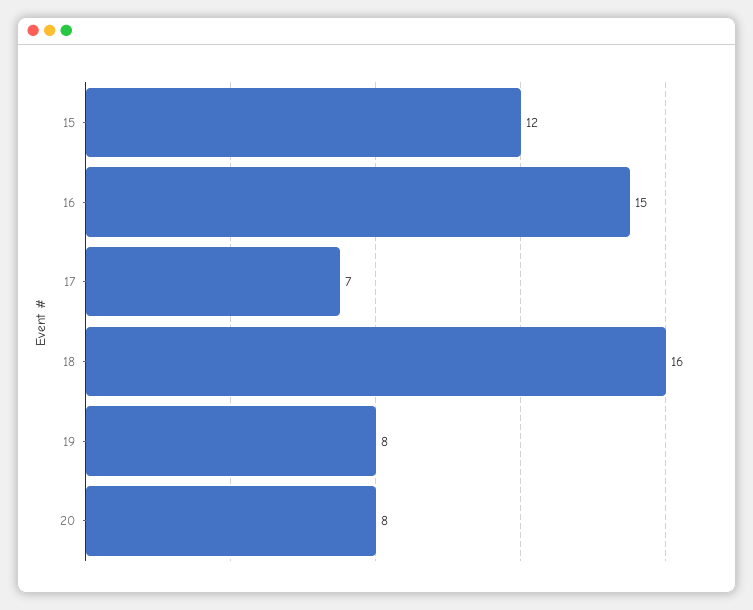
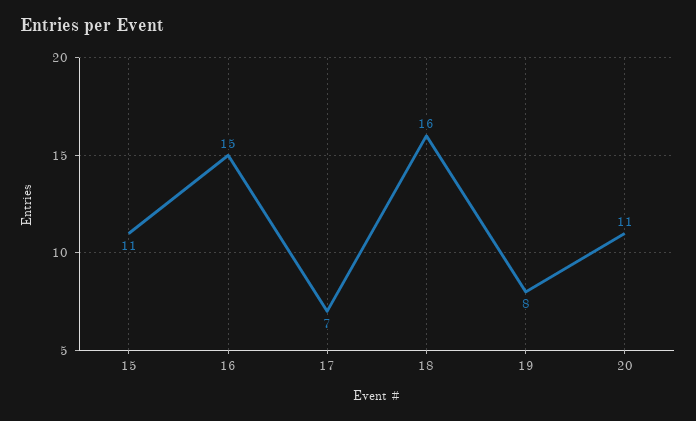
  {
-   "15": 12,
+   "15": 11,
    "16": 15,
    "17": 7,
    "18": 16,
    "19": 8,
-   "20": 8
+   "20": 11
  }

